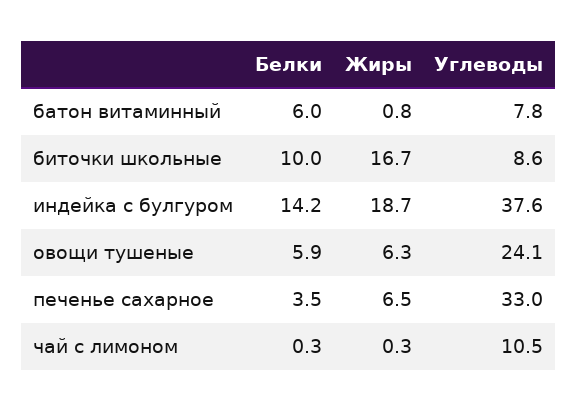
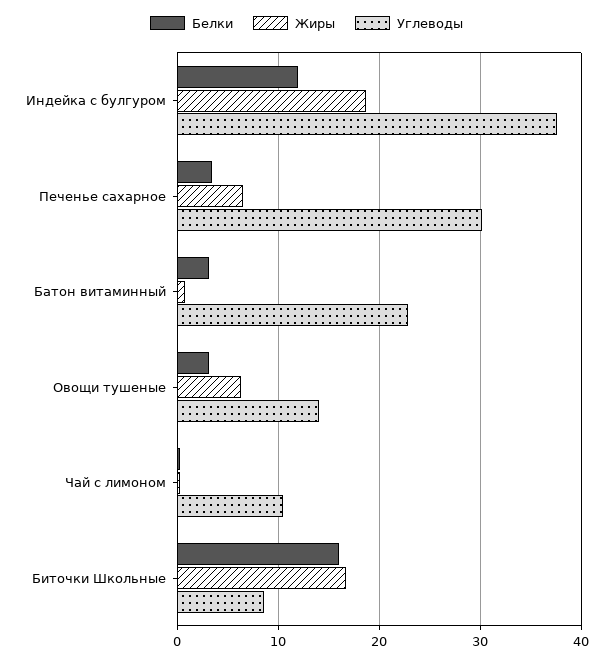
  {
    "Белки": {
-     "батон витаминный": 6,
+     "батон витаминный": 3,
-     "биточки школьные": 10,
+     "биточки школьные": 16,
-     "индейка с булгуром": 14.2,
+     "индейка с булгуром": 12,
-     "овощи тушеные": 5.9,
+     "овощи тушеные": 3,
      "печенье сахарное": 3.5,
      "чай с лимоном": 0.3
    },
    "Жиры": {
      "батон витаминный": 0.8,
      "биточки школьные": 16.7,
      "индейка с булгуром": 18.7,
      "овощи тушеные": 6.3,
      "печенье сахарное": 6.5,
      "чай с лимоном": 0.3
    },
    "Углеводы": {
-     "батон витаминный": 7.8,
+     "батон витаминный": 23,
      "биточки школьные": 8.6,
      "индейка с булгуром": 37.6,
-     "овощи тушеные": 24.1,
+     "овощи тушеные": 14,
-     "печенье сахарное": 33,
+     "печенье сахарное": 30,
      "чай с лимоном": 10.5
    }
  }

